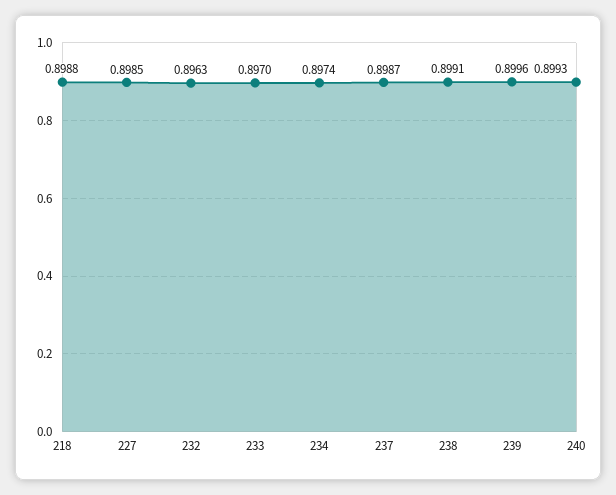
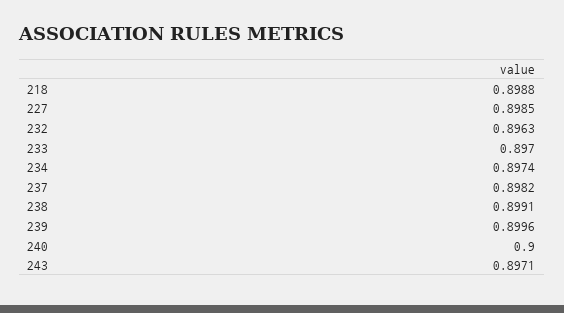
  {
    "218": 0.8988,
    "227": 0.8985,
    "232": 0.8963,
    "233": 0.897,
    "234": 0.8974,
-   "237": 0.8987,
+   "237": 0.8982,
    "238": 0.8991,
    "239": 0.8996,
-   "240": 0.8993
+   "240": 0.9,
+   "243": 0.8971
  }

